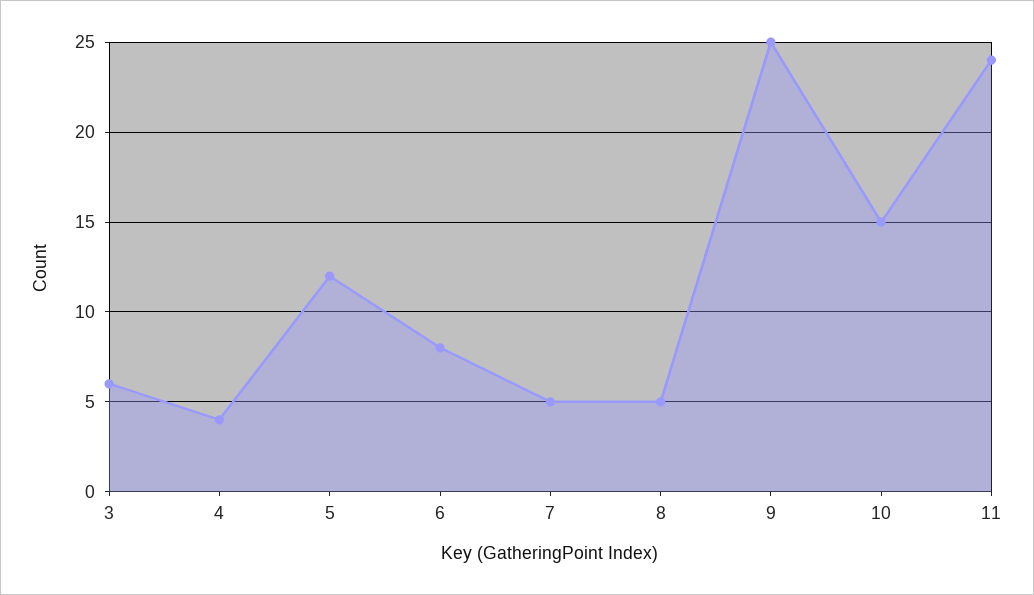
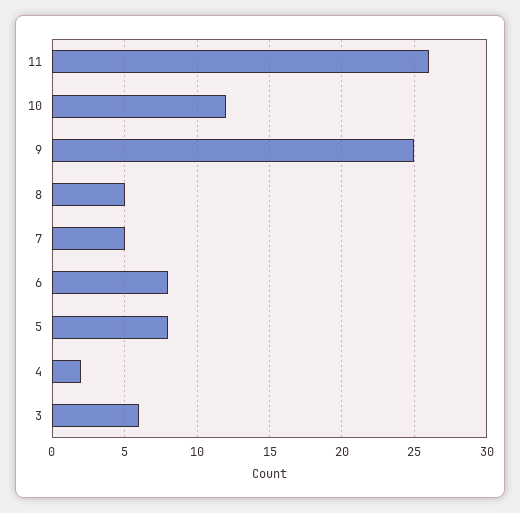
  {
    "3": 6,
-   "4": 4,
+   "4": 2,
-   "5": 12,
+   "5": 8,
    "6": 8,
    "7": 5,
    "8": 5,
    "9": 25,
-   "10": 15,
+   "10": 12,
-   "11": 24
+   "11": 26
  }

